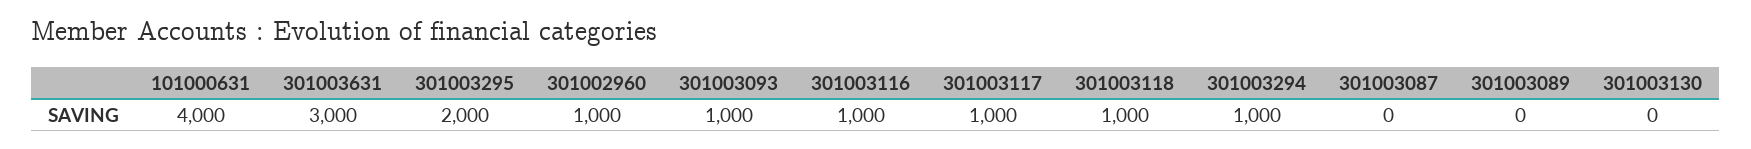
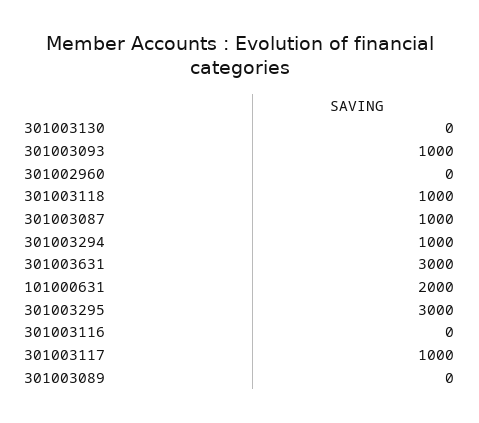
  {
-   "101000631": 4000,
+   "101000631": 2000,
    "301003631": 3000,
-   "301003295": 2000,
+   "301003295": 3000,
-   "301002960": 1000,
+   "301002960": 0,
    "301003093": 1000,
-   "301003116": 1000,
+   "301003116": 0,
    "301003117": 1000,
    "301003118": 1000,
    "301003294": 1000,
-   "301003087": 0,
+   "301003087": 1000,
    "301003089": 0,
    "301003130": 0
  }

